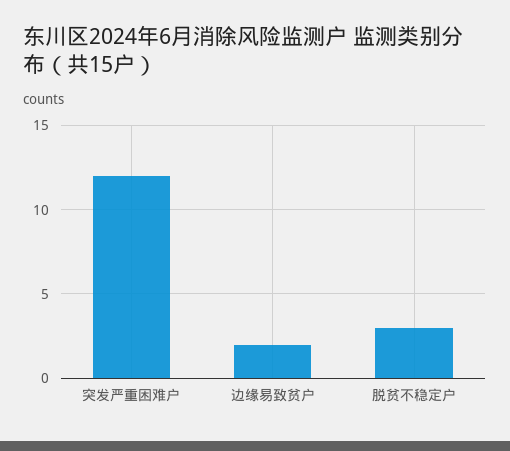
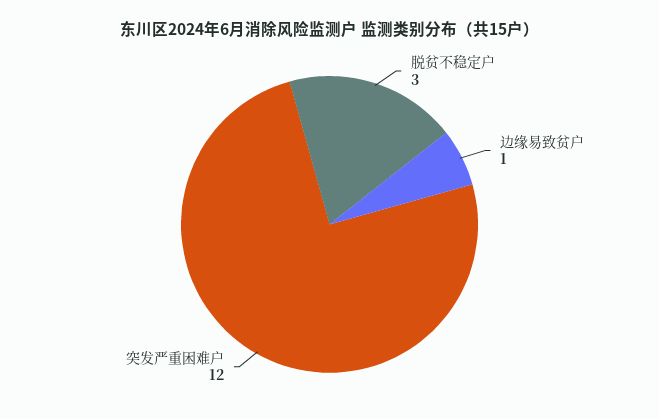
  {
    "突发严重困难户": 12,
-   "边缘易致贫户": 2,
+   "边缘易致贫户": 1,
    "脱贫不稳定户": 3
  }

